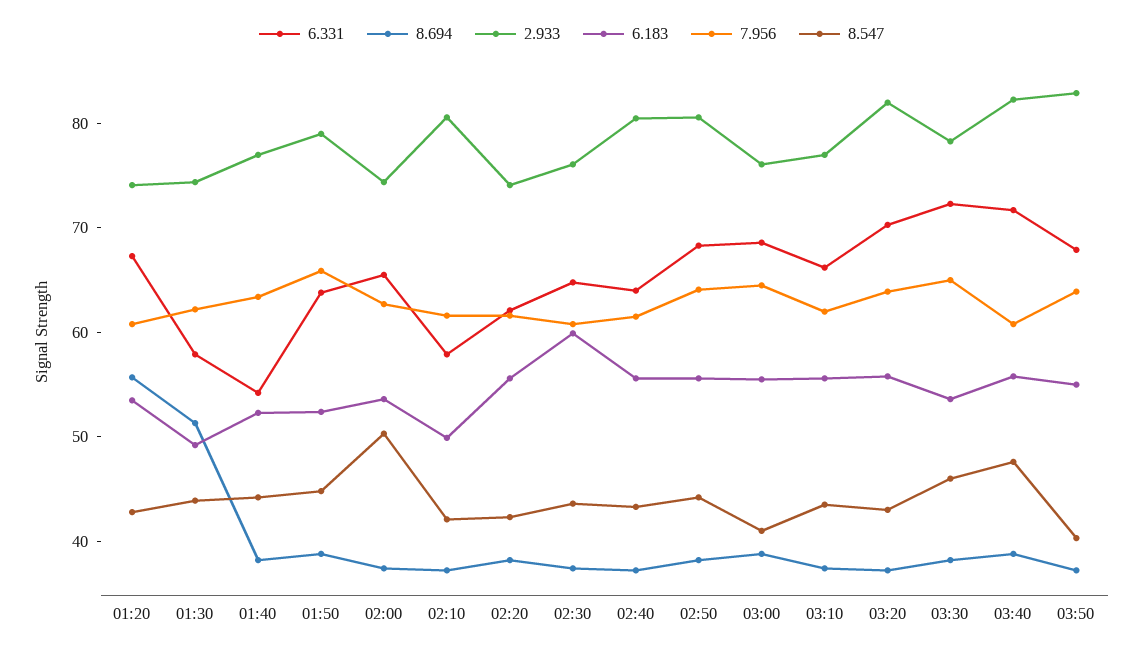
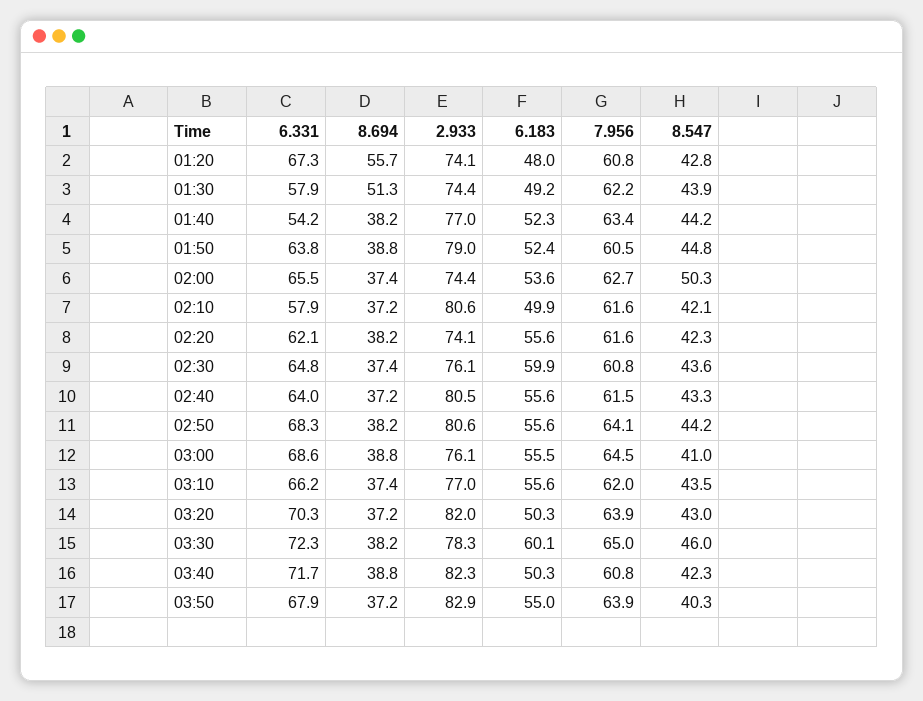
  {
    "6.331": {
      "01:20": 67.3,
      "01:30": 57.9,
      "01:40": 54.2,
      "01:50": 63.8,
      "02:00": 65.5,
      "02:10": 57.9,
      "02:20": 62.1,
      "02:30": 64.8,
      "02:40": 64,
      "02:50": 68.3,
      "03:00": 68.6,
      "03:10": 66.2,
      "03:20": 70.3,
      "03:30": 72.3,
      "03:40": 71.7,
      "03:50": 67.9
    },
    "8.694": {
      "01:20": 55.7,
      "01:30": 51.3,
      "01:40": 38.2,
      "01:50": 38.8,
      "02:00": 37.4,
      "02:10": 37.2,
      "02:20": 38.2,
      "02:30": 37.4,
      "02:40": 37.2,
      "02:50": 38.2,
      "03:00": 38.8,
      "03:10": 37.4,
      "03:20": 37.2,
      "03:30": 38.2,
      "03:40": 38.8,
      "03:50": 37.2
    },
    "2.933": {
      "01:20": 74.1,
      "01:30": 74.4,
      "01:40": 77,
      "01:50": 79,
      "02:00": 74.4,
      "02:10": 80.6,
      "02:20": 74.1,
      "02:30": 76.1,
      "02:40": 80.5,
      "02:50": 80.6,
      "03:00": 76.1,
      "03:10": 77,
      "03:20": 82,
      "03:30": 78.3,
      "03:40": 82.3,
      "03:50": 82.9
    },
    "6.183": {
-     "01:20": 54,
+     "01:20": 48,
      "01:30": 49.2,
      "01:40": 52.3,
      "01:50": 52.4,
      "02:00": 53.6,
      "02:10": 49.9,
      "02:20": 55.6,
      "02:30": 59.9,
      "02:40": 55.6,
      "02:50": 55.6,
      "03:00": 55.5,
      "03:10": 55.6,
-     "03:20": 56,
+     "03:20": 50.3,
-     "03:30": 54,
+     "03:30": 60.1,
-     "03:40": 56,
+     "03:40": 50.3,
      "03:50": 55
    },
    "7.956": {
      "01:20": 60.8,
      "01:30": 62.2,
      "01:40": 63.4,
-     "01:50": 66,
+     "01:50": 60.5,
      "02:00": 62.7,
      "02:10": 61.6,
      "02:20": 61.6,
      "02:30": 60.8,
      "02:40": 61.5,
      "02:50": 64.1,
      "03:00": 64.5,
      "03:10": 62,
      "03:20": 63.9,
      "03:30": 65,
      "03:40": 60.8,
      "03:50": 63.9
    },
    "8.547": {
      "01:20": 42.8,
      "01:30": 43.9,
      "01:40": 44.2,
      "01:50": 44.8,
      "02:00": 50.3,
      "02:10": 42.1,
      "02:20": 42.3,
      "02:30": 43.6,
      "02:40": 43.3,
      "02:50": 44.2,
      "03:00": 41,
      "03:10": 43.5,
      "03:20": 43,
      "03:30": 46,
-     "03:40": 48,
+     "03:40": 42.3,
      "03:50": 40.3
    }
  }

